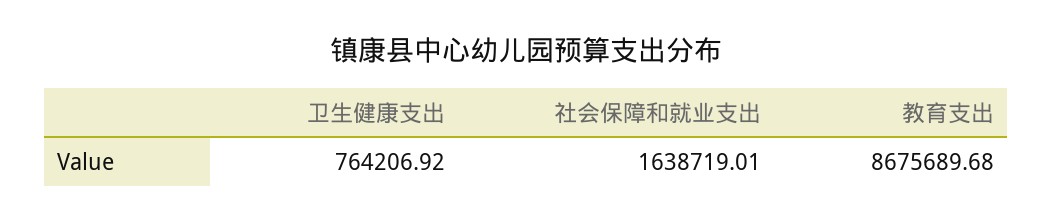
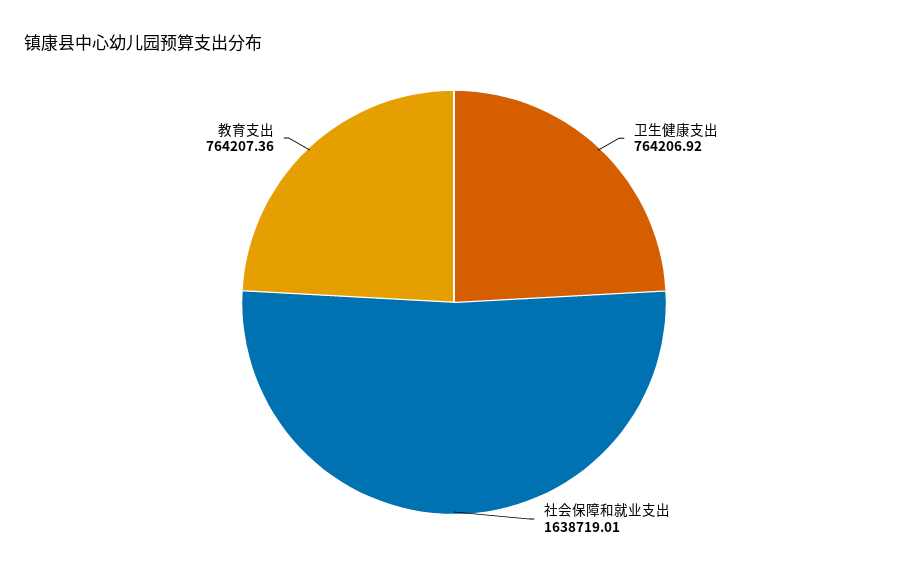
  {
    "卫生健康支出": 764206.92,
    "社会保障和就业支出": 1638719.01,
-   "教育支出": 8675689.68
+   "教育支出": 764207.36
  }

